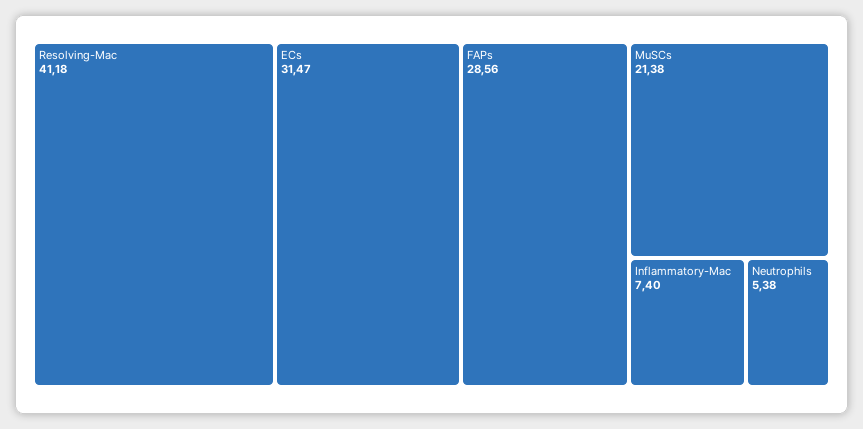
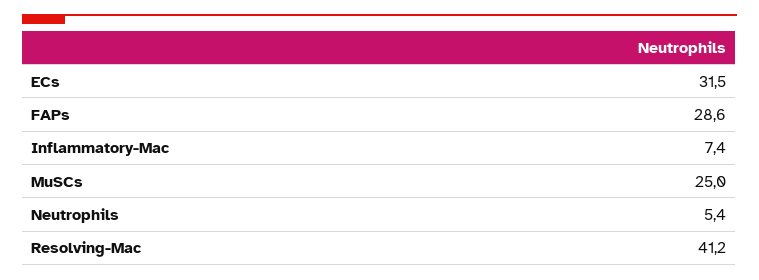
  {
    "Resolving-Mac": 41.18,
    "ECs": 31.47,
    "FAPs": 28.56,
-   "MuSCs": 21.38,
+   "MuSCs": 25,
    "Inflammatory-Mac": 7.4,
    "Neutrophils": 5.38
  }

